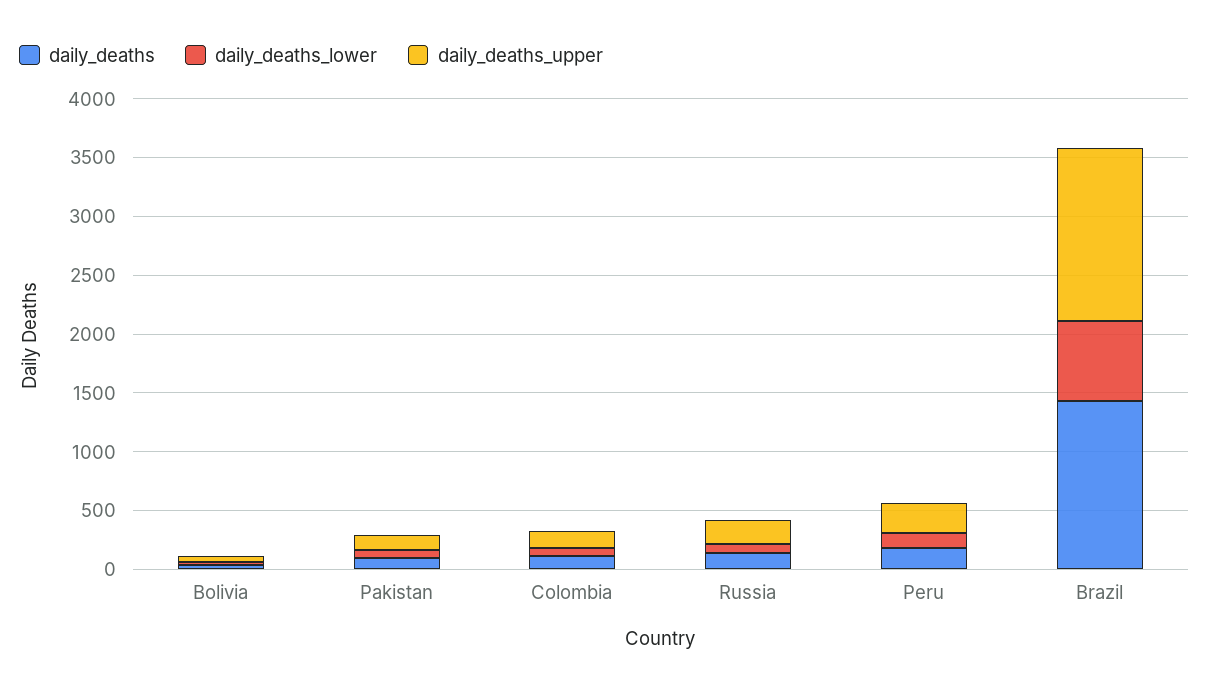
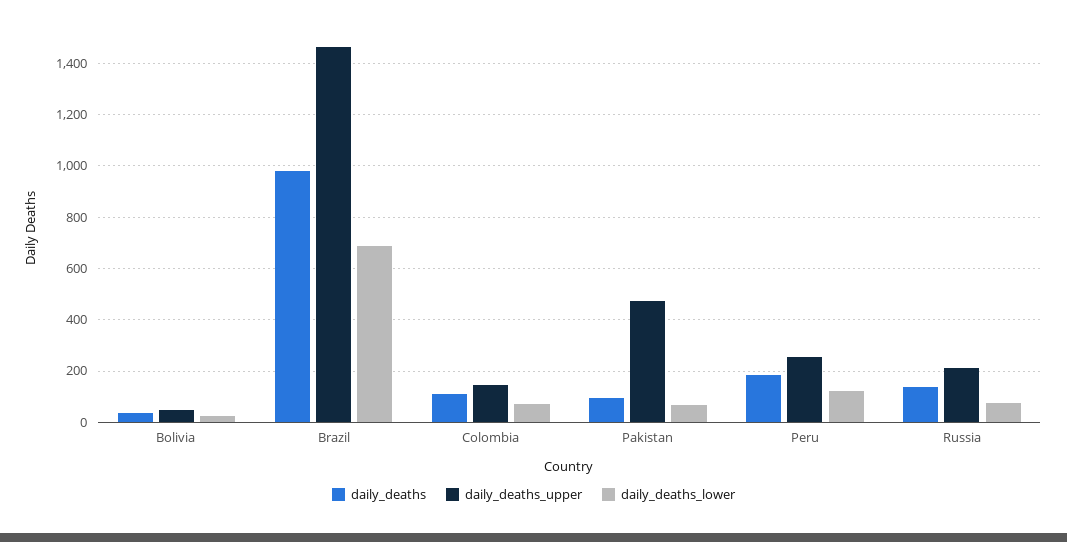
  {
    "daily_deaths": {
      "Bolivia": 25,
      "Pakistan": 100,
      "Colombia": 100,
      "Russia": 125,
      "Peru": 175,
-     "Brazil": 1400
+     "Brazil": 975
    },
    "daily_deaths_lower": {
      "Bolivia": 25,
      "Pakistan": 75,
      "Colombia": 75,
      "Russia": 75,
      "Peru": 125,
      "Brazil": 700
    },
    "daily_deaths_upper": {
      "Bolivia": 50,
-     "Pakistan": 100,
+     "Pakistan": 475,
      "Colombia": 150,
      "Russia": 200,
      "Peru": 250,
      "Brazil": 1450
    }
  }

